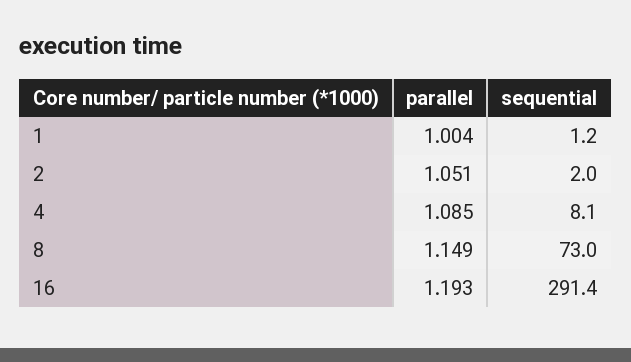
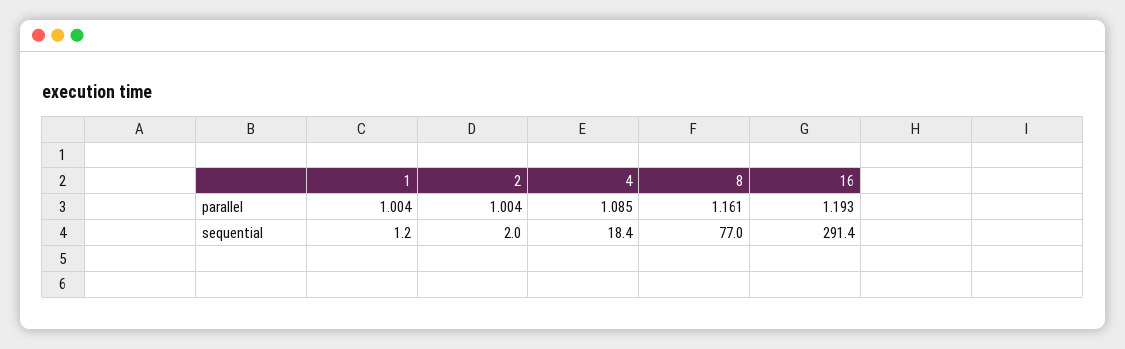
  {
    "parallel": {
      "1": 1.004,
-     "2": 1.051,
+     "2": 1.004,
      "4": 1.085,
-     "8": 1.149,
+     "8": 1.161,
      "16": 1.193
    },
    "sequential": {
      "1": 1.2,
      "2": 2,
-     "4": 8.1,
+     "4": 18.4,
-     "8": 73,
+     "8": 77,
      "16": 291.4
    }
  }

